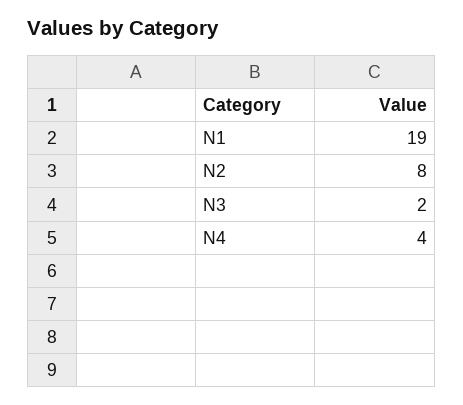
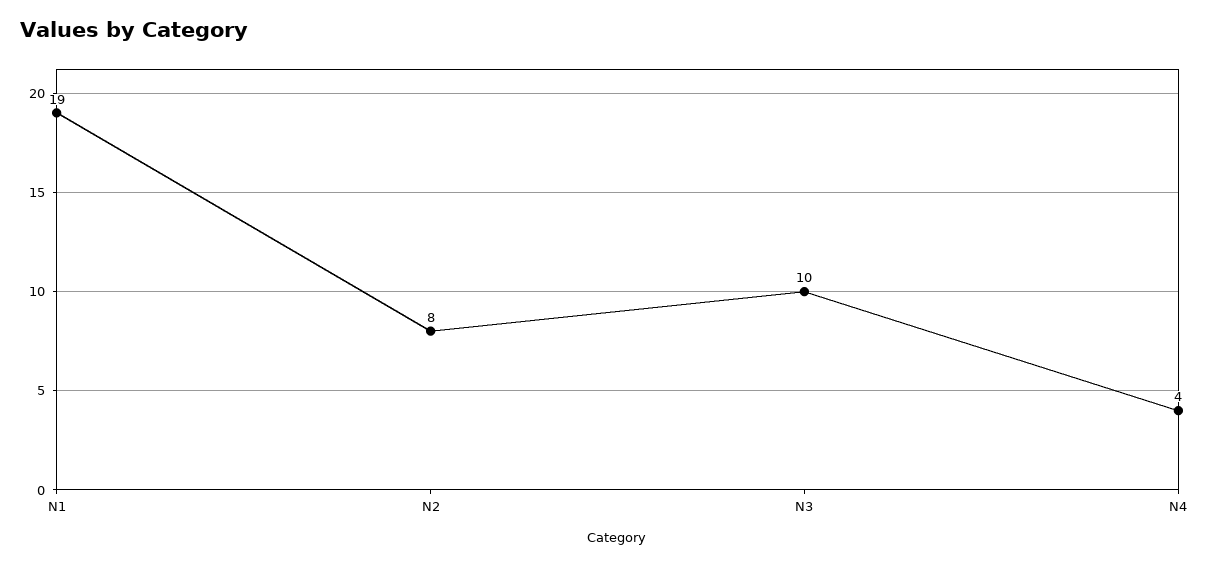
  {
    "N1": 19,
    "N2": 8,
-   "N3": 2,
+   "N3": 10,
    "N4": 4
  }

